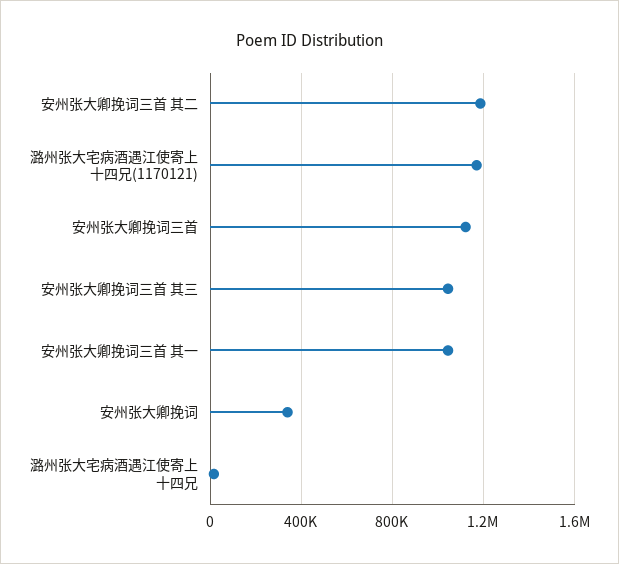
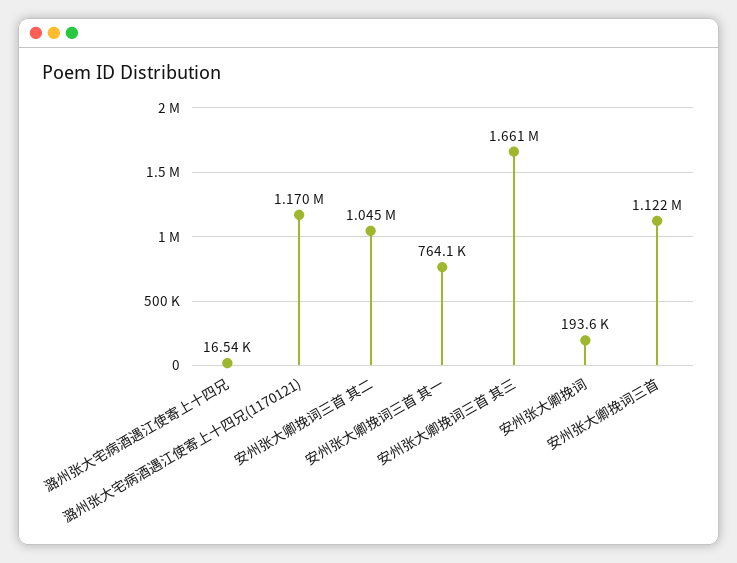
  {
-   "安州张大卿挽词三首 其二": 1200000,
+   "安州张大卿挽词三首 其二": 1045000,
    "潞州张大宅病酒遇江使寄上十四兄(1170121)": 1170000,
    "安州张大卿挽词三首": 1122000,
-   "安州张大卿挽词三首 其三": 1050000,
+   "安州张大卿挽词三首 其三": 1661000,
-   "安州张大卿挽词三首 其一": 1050000,
+   "安州张大卿挽词三首 其一": 764100,
-   "安州张大卿挽词": 350000,
+   "安州张大卿挽词": 193600,
    "潞州张大宅病酒遇江使寄上十四兄": 16540
  }

